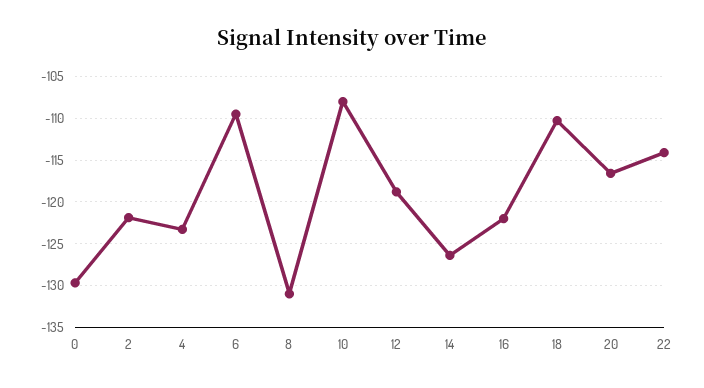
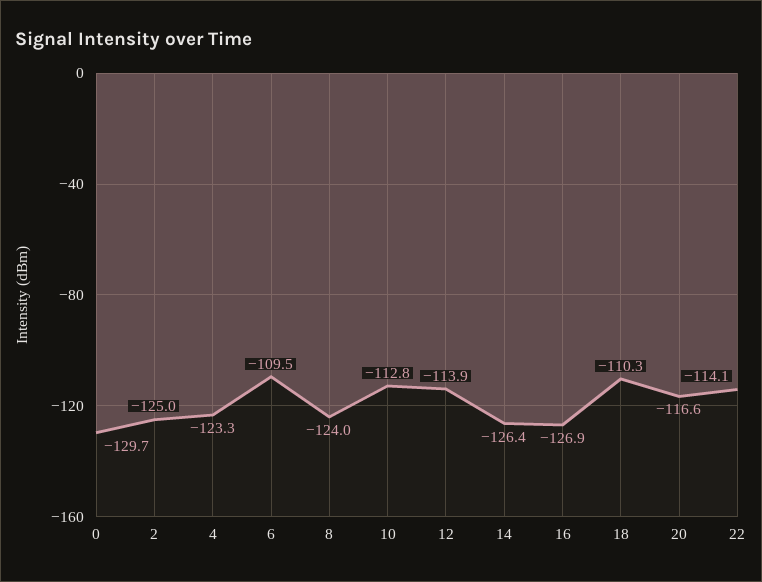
  {
    "0": -129.7,
-   "2": -122,
+   "2": -125,
    "4": -123.3,
    "6": -109.5,
-   "8": -131,
+   "8": -124,
-   "10": -108,
+   "10": -112.8,
-   "12": -119,
+   "12": -113.9,
    "14": -126.4,
-   "16": -122,
+   "16": -126.9,
    "18": -110.3,
    "20": -116.6,
    "22": -114.1
  }

